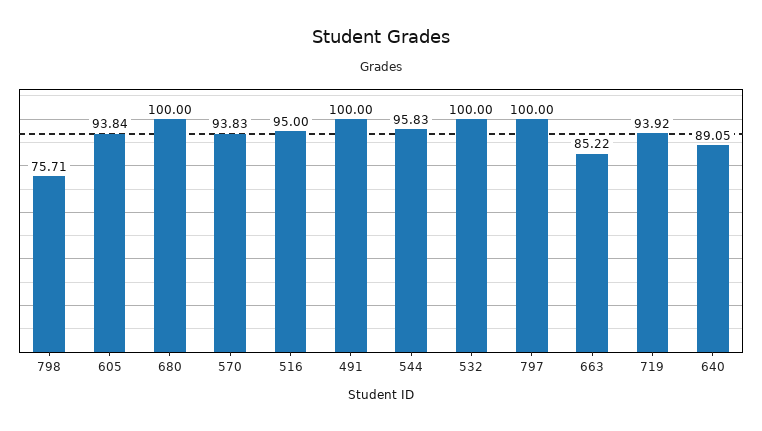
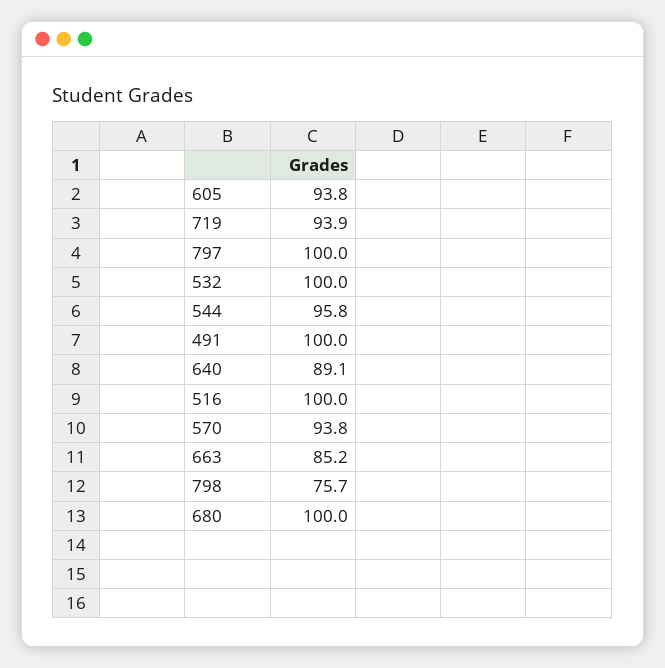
  {
    "798": 75.71,
    "605": 93.84,
    "680": 100,
    "570": 93.83,
-   "516": 95,
+   "516": 100,
    "491": 100,
    "544": 95.83,
    "532": 100,
    "797": 100,
    "663": 85.22,
    "719": 93.92,
    "640": 89.05
  }

